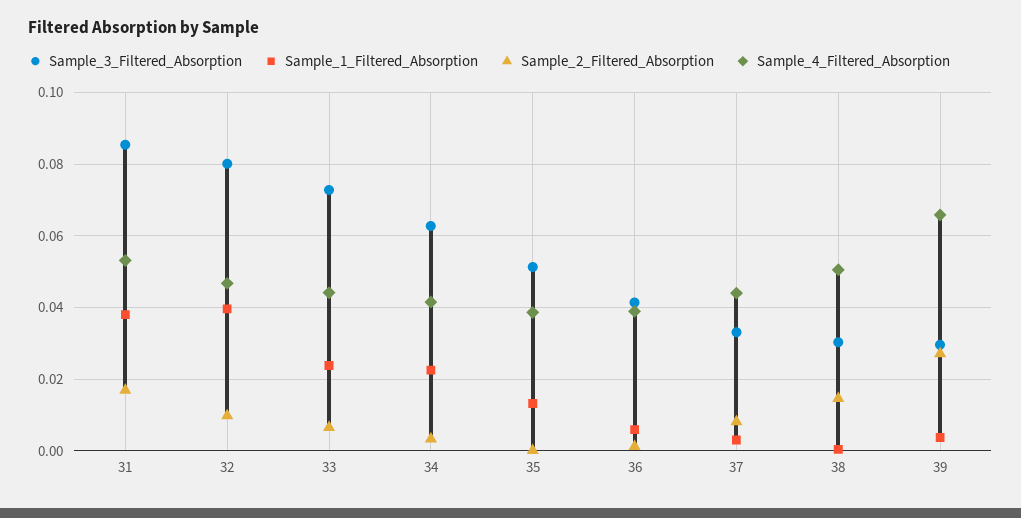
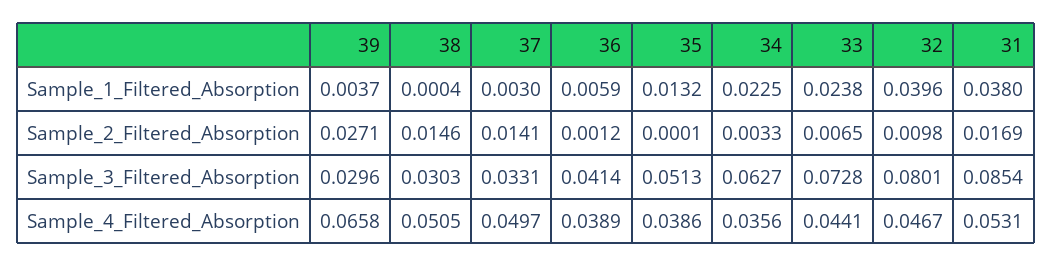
  {
    "Sample_3_Filtered_Absorption": {
      "31": 0.0854,
      "32": 0.0801,
      "33": 0.0728,
      "34": 0.0627,
      "35": 0.0513,
      "36": 0.0414,
      "37": 0.0331,
      "38": 0.0303,
      "39": 0.0296
    },
    "Sample_1_Filtered_Absorption": {
      "31": 0.038,
      "32": 0.0396,
      "33": 0.0238,
      "34": 0.0225,
      "35": 0.0132,
      "36": 0.0059,
      "37": 0.003,
      "38": 0.0004,
      "39": 0.0037
    },
    "Sample_2_Filtered_Absorption": {
      "31": 0.0169,
      "32": 0.0098,
      "33": 0.0065,
      "34": 0.0033,
      "35": 0.0001,
      "36": 0.0012,
-     "37": 0.008,
+     "37": 0.0141,
      "38": 0.0146,
      "39": 0.0271
    },
    "Sample_4_Filtered_Absorption": {
      "31": 0.0531,
      "32": 0.0467,
      "33": 0.0441,
-     "34": 0.042,
+     "34": 0.0356,
      "35": 0.0386,
      "36": 0.0389,
-     "37": 0.044,
+     "37": 0.0497,
      "38": 0.0505,
      "39": 0.0658
    }
  }

